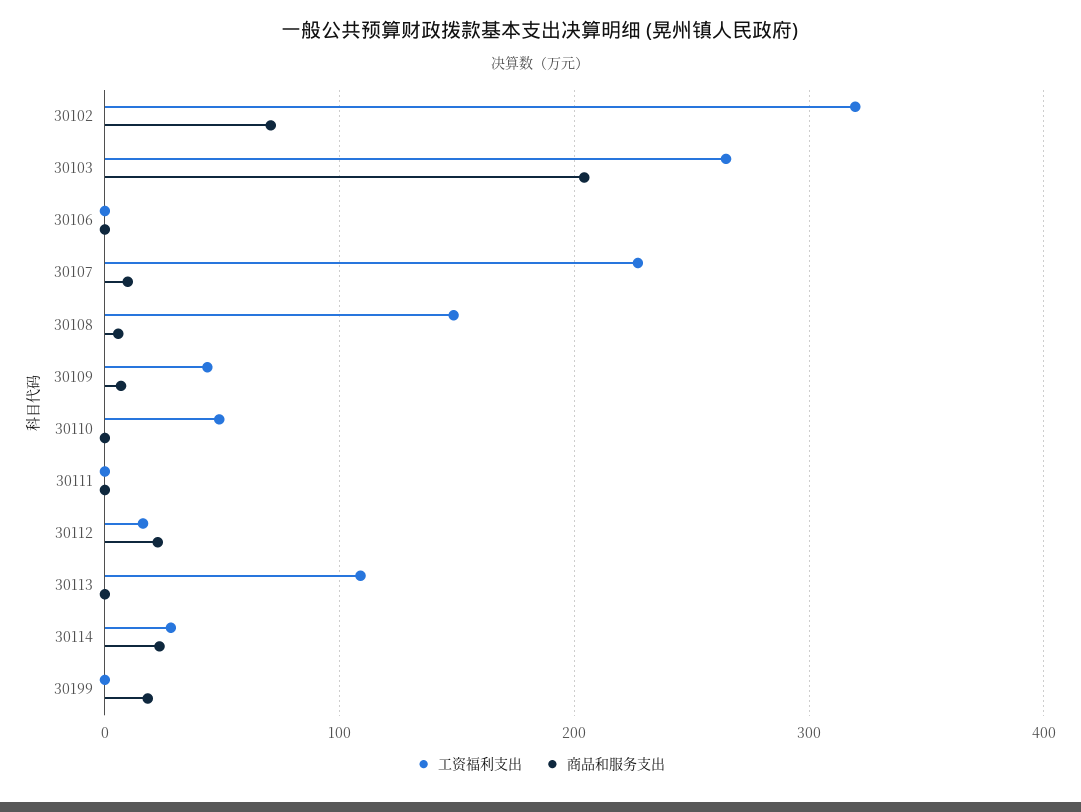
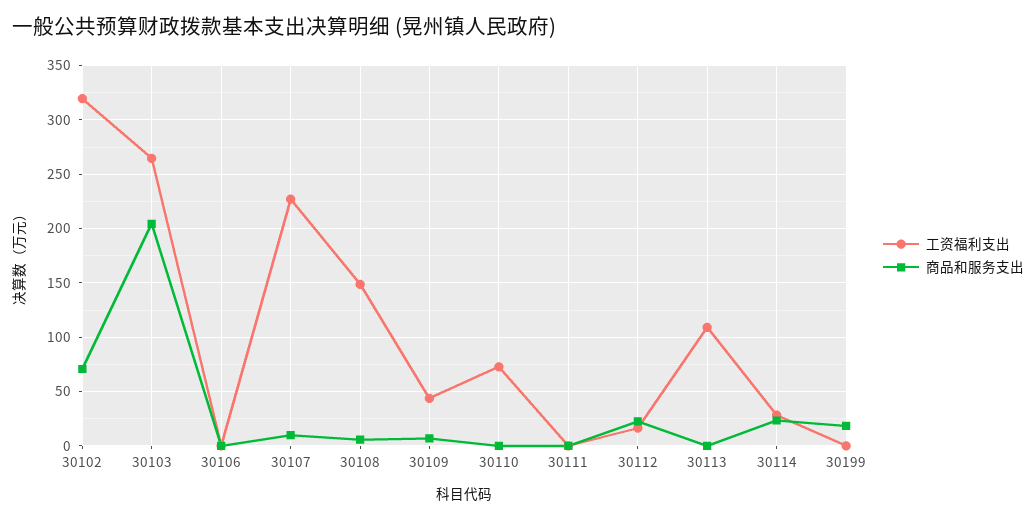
  {
    "工资福利支出": {
      "30102": 320,
      "30103": 260,
      "30106": 0,
      "30107": 230,
      "30108": 150,
      "30109": 40,
-     "30110": 50,
+     "30110": 70,
      "30111": 0,
      "30112": 20,
      "30113": 110,
      "30114": 30,
      "30199": 0
    },
    "商品和服务支出": {
      "30102": 70,
      "30103": 200,
      "30106": 0,
      "30107": 10,
      "30108": 10,
      "30109": 10,
      "30110": 0,
      "30111": 0,
      "30112": 20,
      "30113": 0,
      "30114": 20,
      "30199": 20
    }
  }

